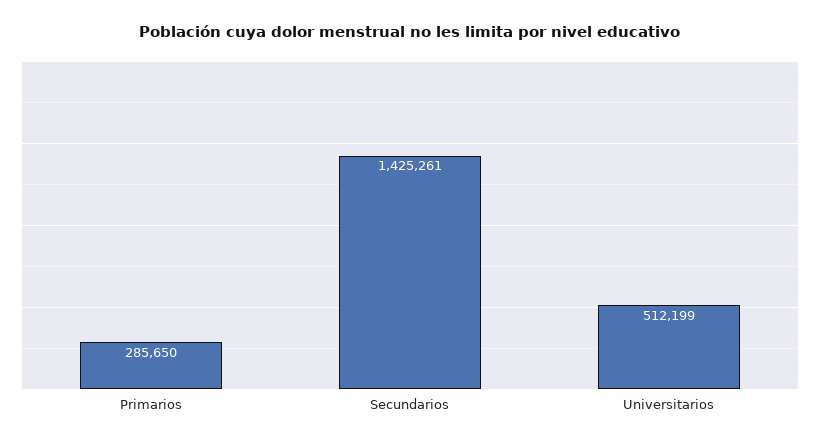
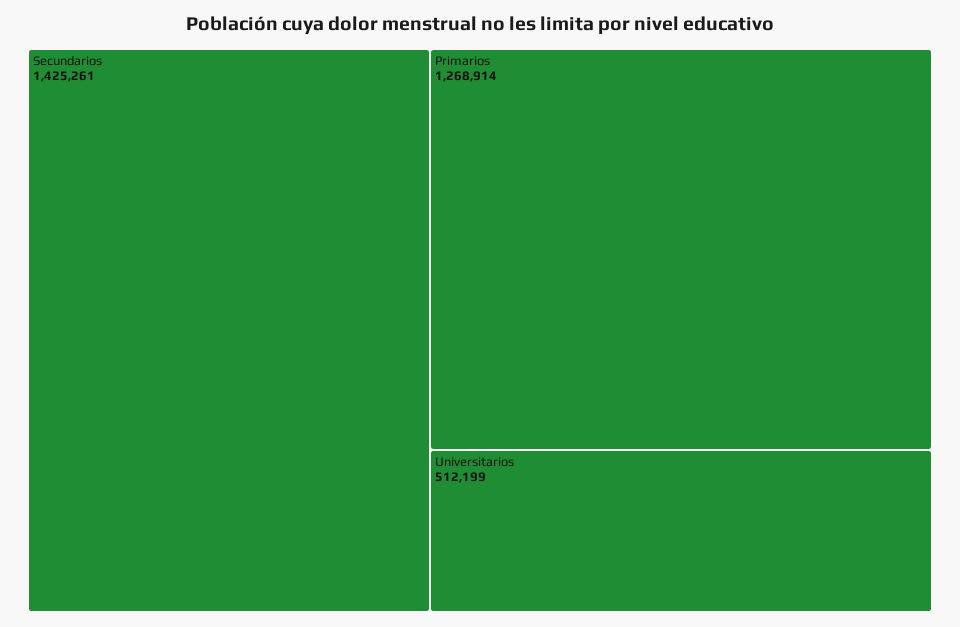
  {
-   "Primarios": 285650,
+   "Primarios": 1268914,
    "Secundarios": 1425261,
    "Universitarios": 512199
  }

